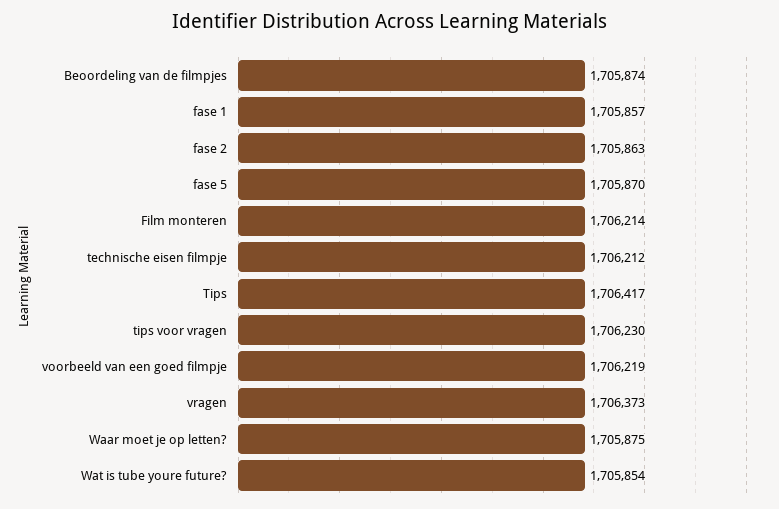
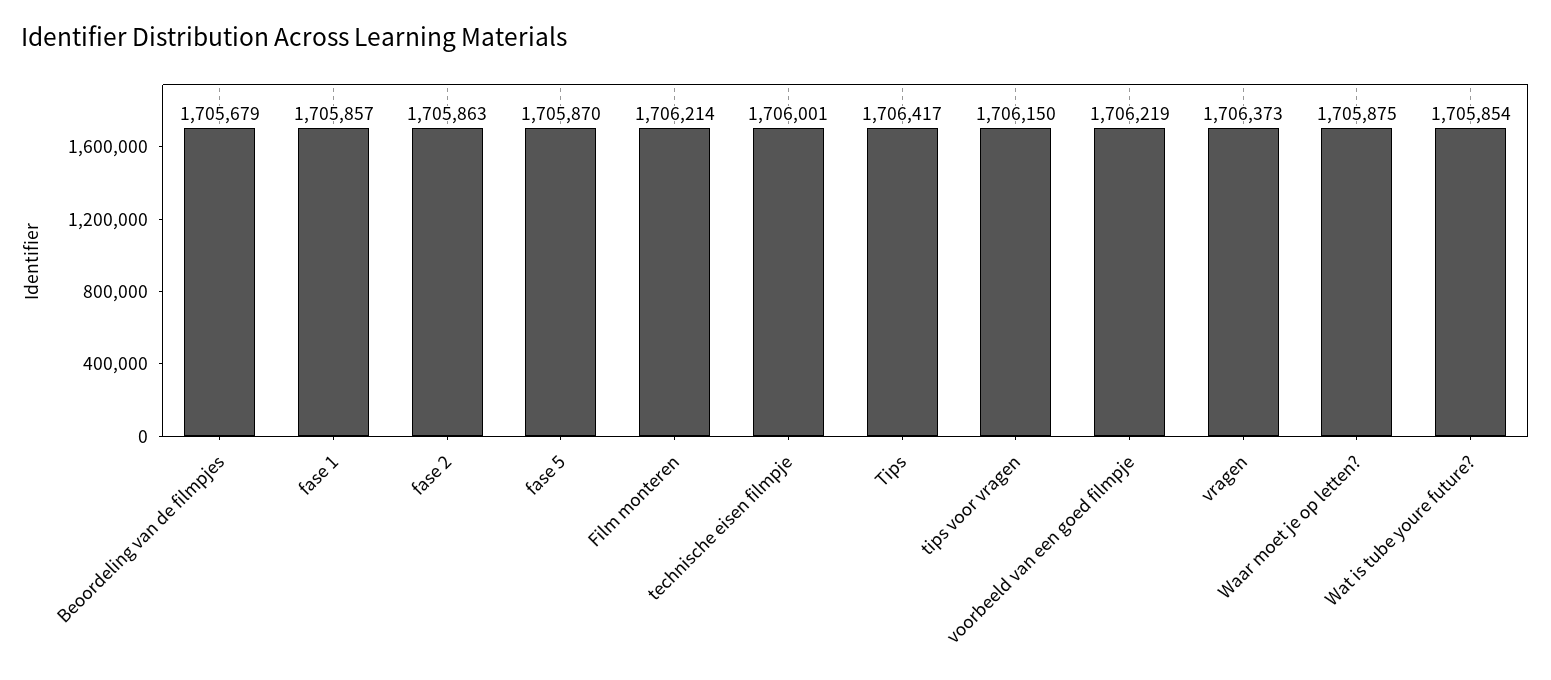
  {
-   "Beoordeling van de filmpjes": 1705874,
+   "Beoordeling van de filmpjes": 1705679,
    "fase 1": 1705857,
    "fase 2": 1705863,
    "fase 5": 1705870,
    "Film monteren": 1706214,
-   "technische eisen filmpje": 1706212,
+   "technische eisen filmpje": 1706001,
    "Tips": 1706417,
-   "tips voor vragen": 1706230,
+   "tips voor vragen": 1706150,
    "voorbeeld van een goed filmpje": 1706219,
    "vragen": 1706373,
    "Waar moet je op letten?": 1705875,
    "Wat is tube youre future?": 1705854
  }

